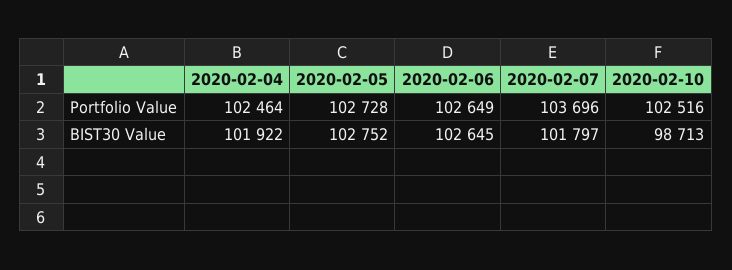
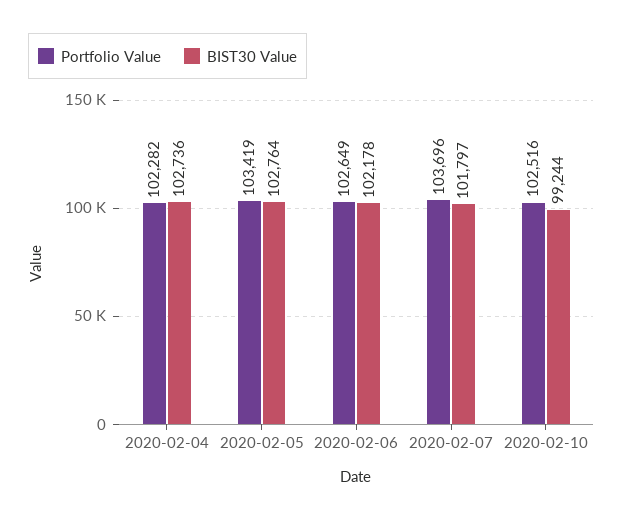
  {
    "Portfolio Value": {
-     "2020-02-04": 102464,
+     "2020-02-04": 102282,
-     "2020-02-05": 102728,
+     "2020-02-05": 103419,
      "2020-02-06": 102649,
      "2020-02-07": 103696,
      "2020-02-10": 102516
    },
    "BIST30 Value": {
-     "2020-02-04": 101922,
+     "2020-02-04": 102736,
-     "2020-02-05": 102752,
+     "2020-02-05": 102764,
-     "2020-02-06": 102645,
+     "2020-02-06": 102178,
      "2020-02-07": 101797,
-     "2020-02-10": 98713
+     "2020-02-10": 99244
    }
  }

